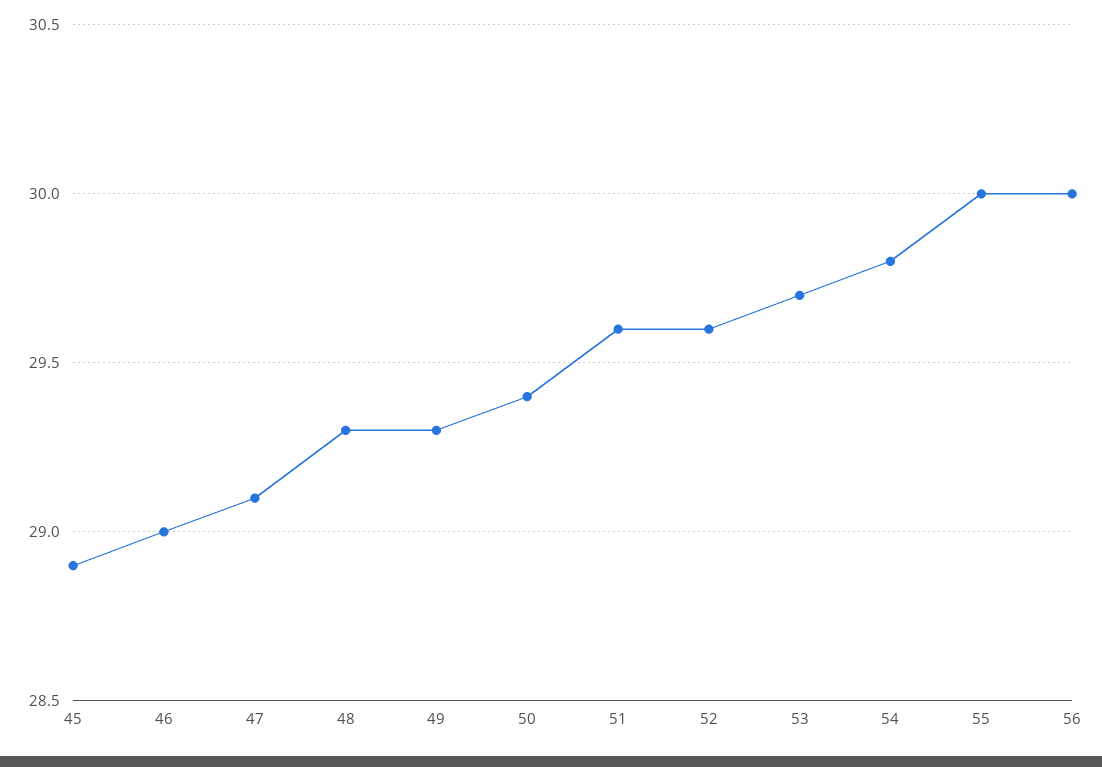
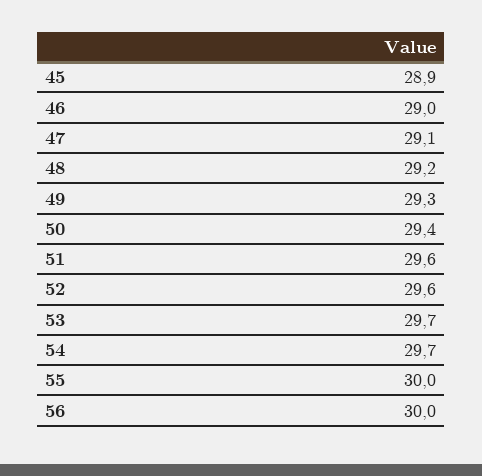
  {
    "45": 28.9,
    "46": 29,
    "47": 29.1,
-   "48": 29.3,
+   "48": 29.2,
    "49": 29.3,
    "50": 29.4,
    "51": 29.6,
    "52": 29.6,
    "53": 29.7,
-   "54": 29.8,
+   "54": 29.7,
    "55": 30,
    "56": 30
  }

